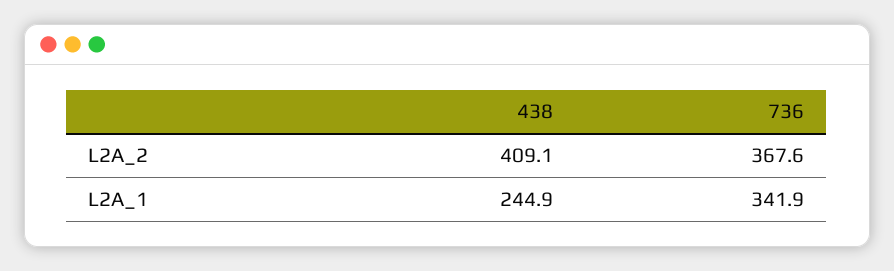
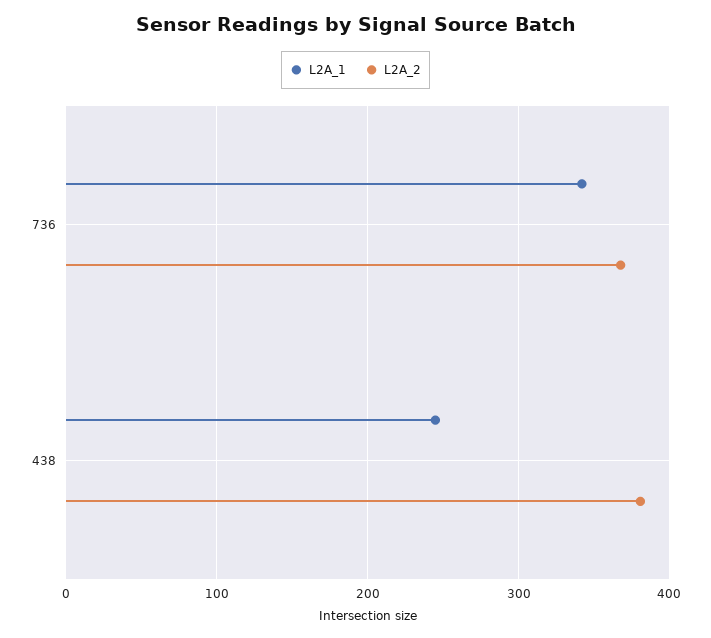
  {
    "L2A_2": {
-     "438": 409.1,
+     "438": 380,
      "736": 367.6
    },
    "L2A_1": {
      "438": 244.9,
      "736": 341.9
    }
  }

